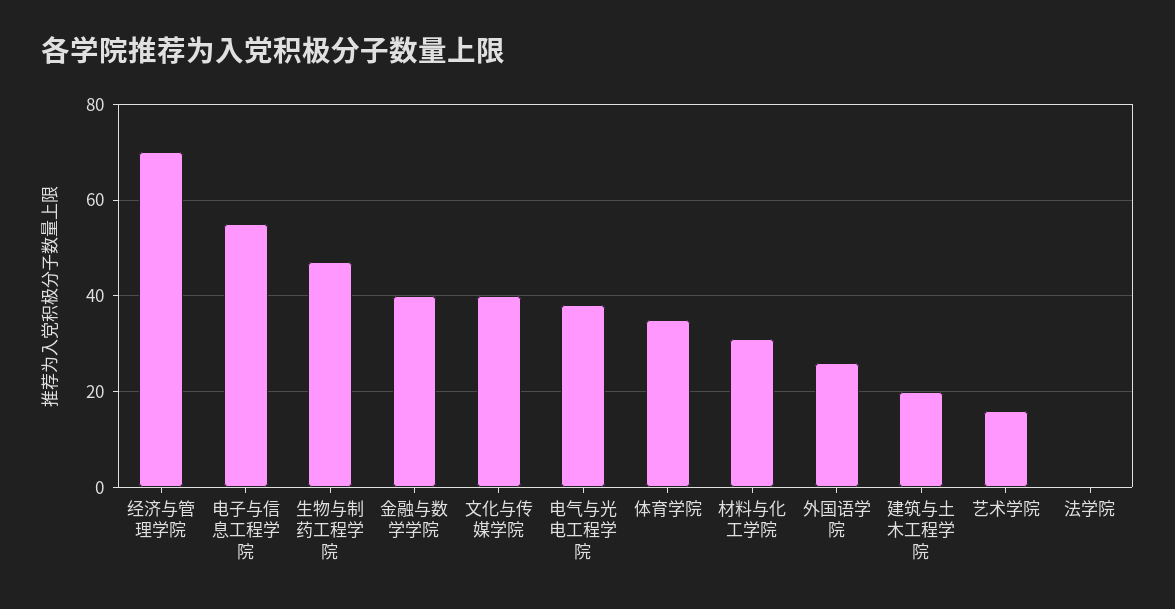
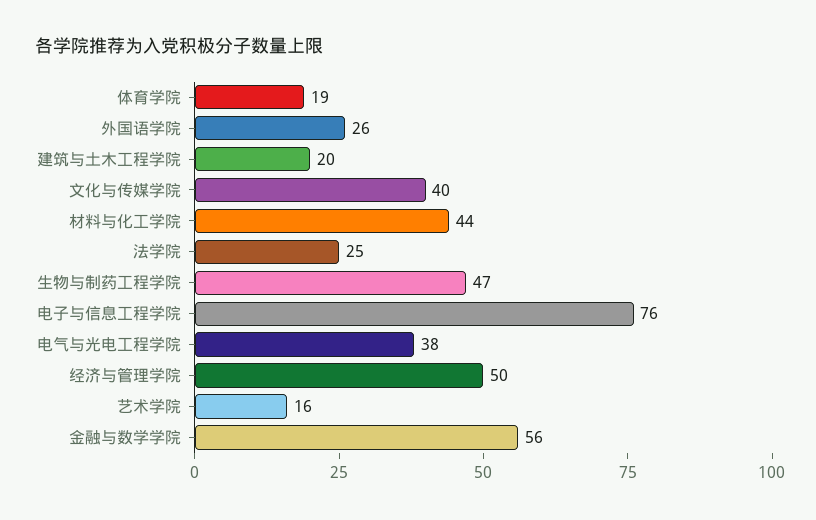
  {
-   "经济与管理学院": 70,
+   "经济与管理学院": 50,
-   "电子与信息工程学院": 55,
+   "电子与信息工程学院": 76,
    "生物与制药工程学院": 47,
-   "金融与数学学院": 40,
+   "金融与数学学院": 56,
    "文化与传媒学院": 40,
    "电气与光电工程学院": 38,
-   "体育学院": 35,
+   "体育学院": 19,
-   "材料与化工学院": 30,
+   "材料与化工学院": 44,
    "外国语学院": 26,
    "建筑与土木工程学院": 20,
    "艺术学院": 16,
-   "法学院": 0
+   "法学院": 25
  }

